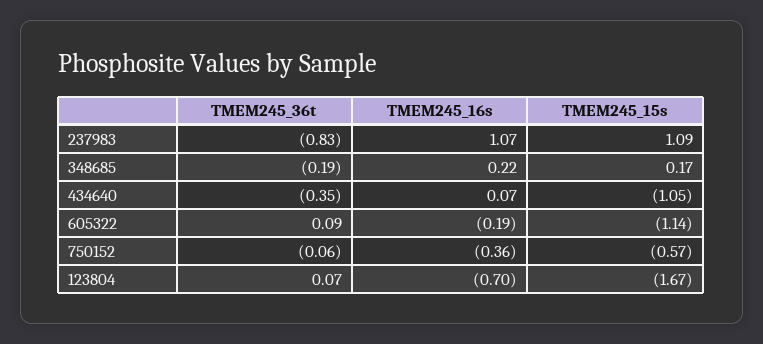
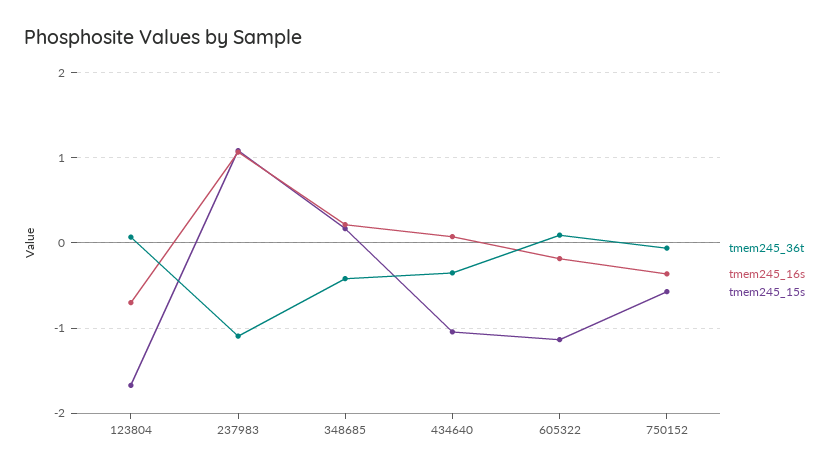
  {
    "TMEM245_36t": {
-     "237983": -0.83,
+     "237983": -1.1,
-     "348685": -0.19,
+     "348685": -0.4,
      "434640": -0.35,
      "605322": 0.09,
      "750152": -0.06,
      "123804": 0.07
    },
    "TMEM245_16s": {
      "237983": 1.07,
      "348685": 0.22,
      "434640": 0.07,
      "605322": -0.19,
      "750152": -0.36,
      "123804": -0.7
    },
    "TMEM245_15s": {
      "237983": 1.09,
      "348685": 0.17,
      "434640": -1.05,
      "605322": -1.14,
      "750152": -0.57,
      "123804": -1.67
    }
  }

